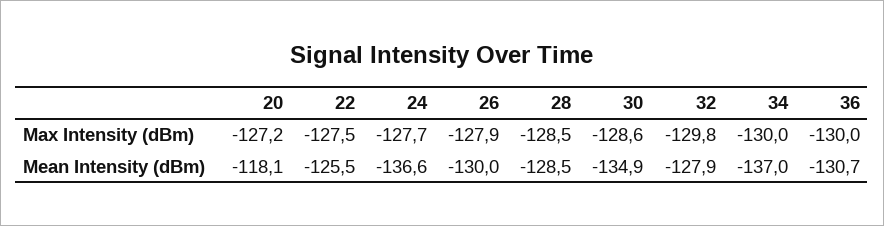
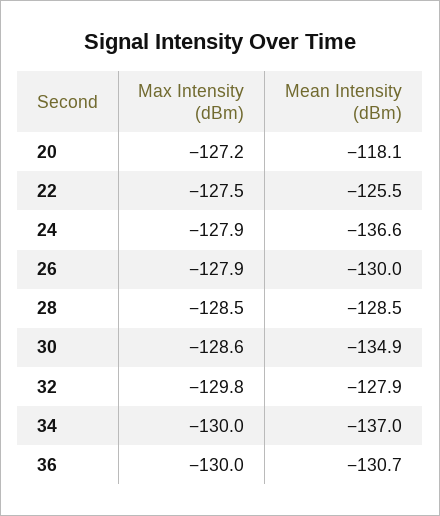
  {
    "20": {
      "Max Intensity (dBm)": -127.2,
      "Mean Intensity (dBm)": -118.1
    },
    "22": {
      "Max Intensity (dBm)": -127.5,
      "Mean Intensity (dBm)": -125.5
    },
    "24": {
-     "Max Intensity (dBm)": -127.7,
+     "Max Intensity (dBm)": -127.9,
      "Mean Intensity (dBm)": -136.6
    },
    "26": {
      "Max Intensity (dBm)": -127.9,
      "Mean Intensity (dBm)": -130
    },
    "28": {
      "Max Intensity (dBm)": -128.5,
      "Mean Intensity (dBm)": -128.5
    },
    "30": {
      "Max Intensity (dBm)": -128.6,
      "Mean Intensity (dBm)": -134.9
    },
    "32": {
      "Max Intensity (dBm)": -129.8,
      "Mean Intensity (dBm)": -127.9
    },
    "34": {
      "Max Intensity (dBm)": -130,
      "Mean Intensity (dBm)": -137
    },
    "36": {
      "Max Intensity (dBm)": -130,
      "Mean Intensity (dBm)": -130.7
    }
  }

